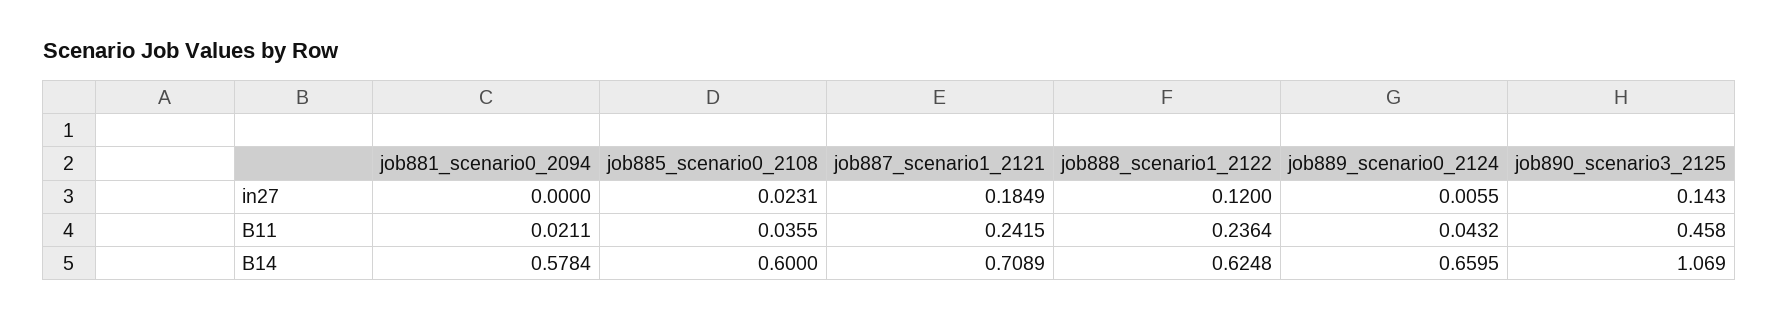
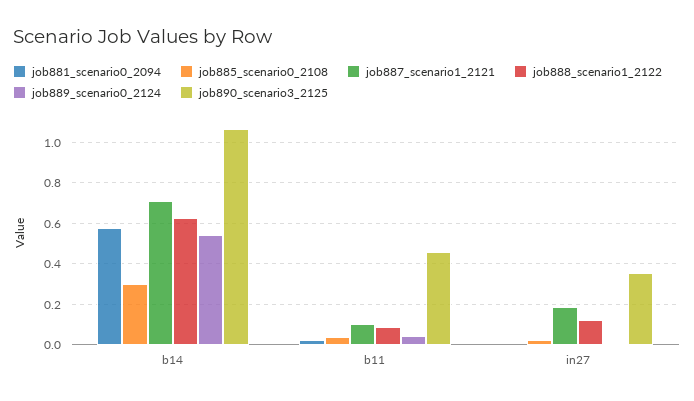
  {
    "job881_scenario0_2094": {
      "in27": 0,
      "B11": 0.0211,
      "B14": 0.5784
    },
    "job885_scenario0_2108": {
      "in27": 0.0231,
      "B11": 0.0355,
-     "B14": 0.6
+     "B14": 0.3
    },
    "job887_scenario1_2121": {
      "in27": 0.1849,
-     "B11": 0.2415,
+     "B11": 0.1,
      "B14": 0.7089
    },
    "job888_scenario1_2122": {
      "in27": 0.12,
-     "B11": 0.2364,
+     "B11": 0.1,
      "B14": 0.6248
    },
    "job889_scenario0_2124": {
      "in27": 0.0055,
      "B11": 0.0432,
-     "B14": 0.6595
+     "B14": 0.55
    },
    "job890_scenario3_2125": {
-     "in27": 0.143,
+     "in27": 0.35,
      "B11": 0.458,
      "B14": 1.069
    }
  }

